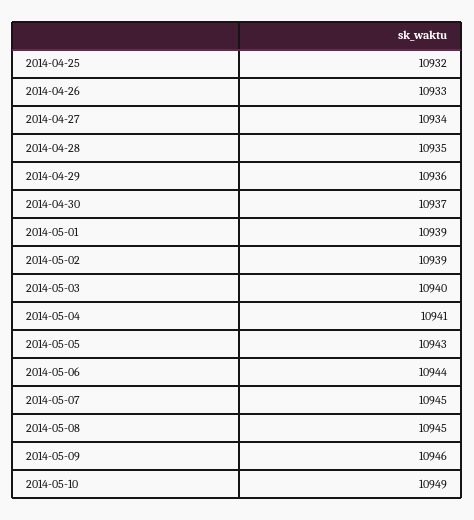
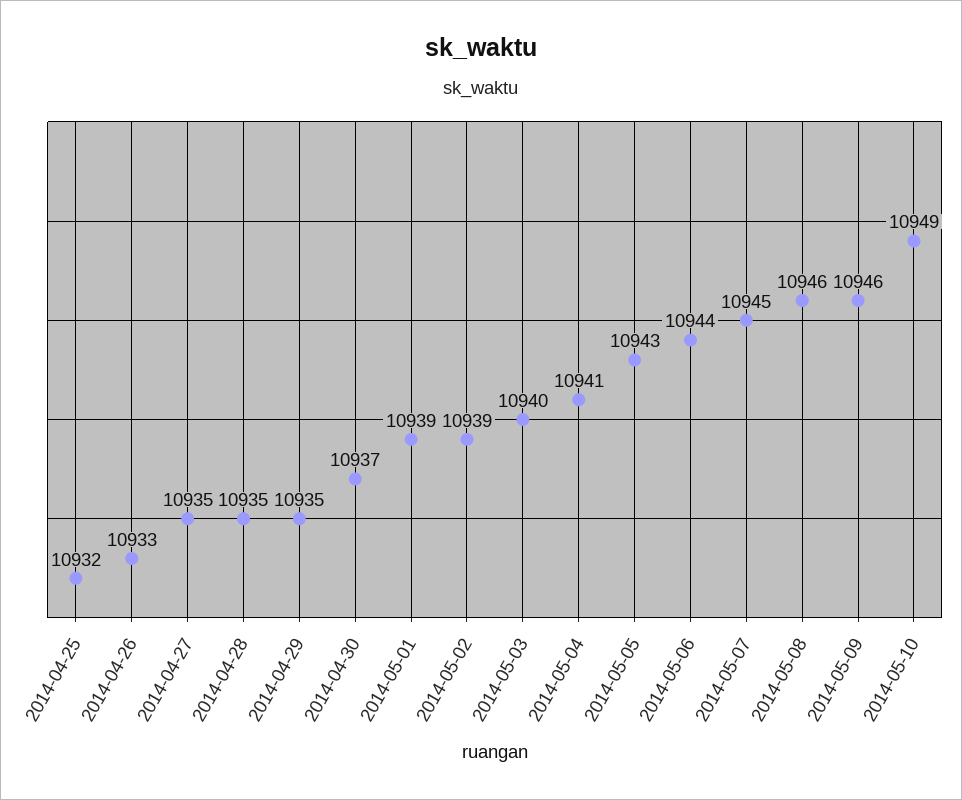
  {
    "2014-04-25": 10932,
    "2014-04-26": 10933,
-   "2014-04-27": 10934,
+   "2014-04-27": 10935,
    "2014-04-28": 10935,
-   "2014-04-29": 10936,
+   "2014-04-29": 10935,
    "2014-04-30": 10937,
    "2014-05-01": 10939,
    "2014-05-02": 10939,
    "2014-05-03": 10940,
    "2014-05-04": 10941,
    "2014-05-05": 10943,
    "2014-05-06": 10944,
    "2014-05-07": 10945,
-   "2014-05-08": 10945,
+   "2014-05-08": 10946,
    "2014-05-09": 10946,
    "2014-05-10": 10949
  }

